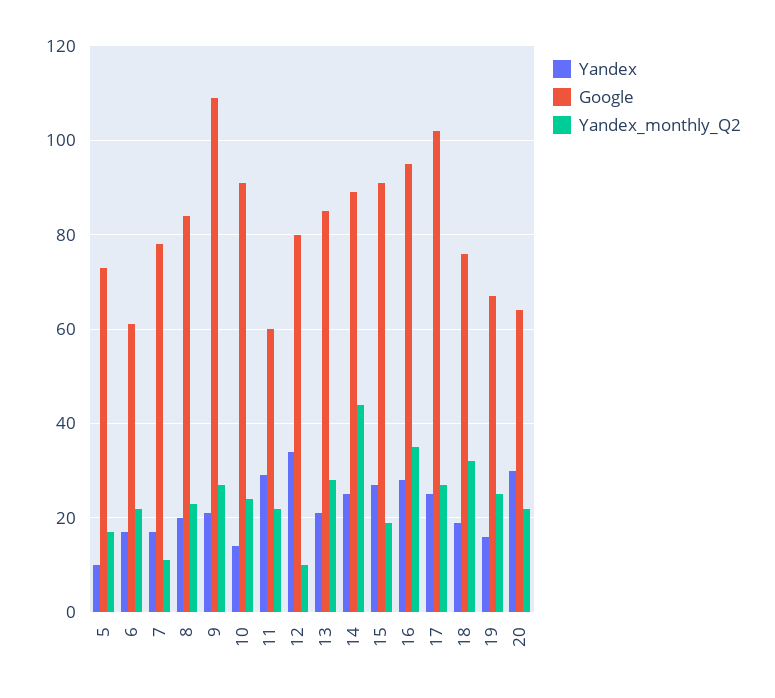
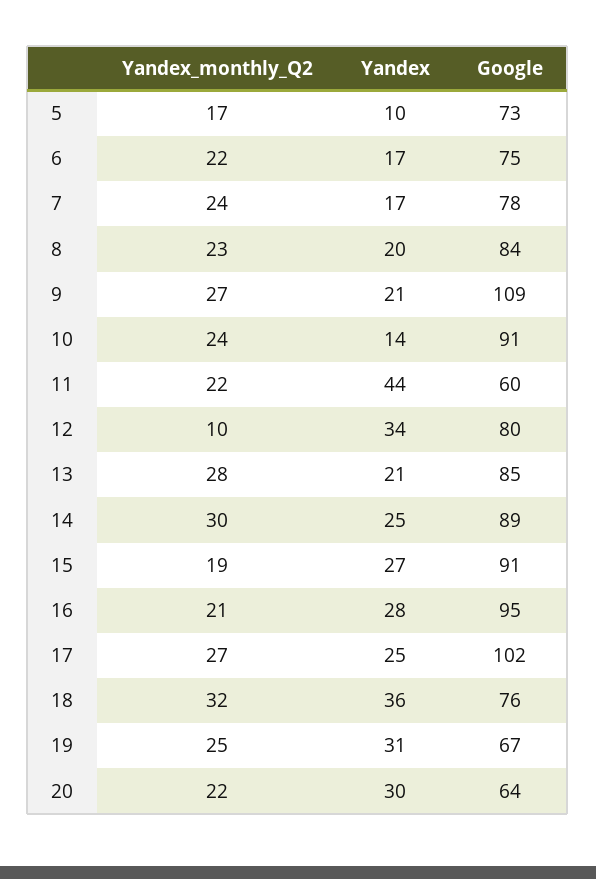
  {
    "Yandex": {
      "5": 10,
      "6": 17,
      "7": 17,
      "8": 20,
      "9": 21,
      "10": 14,
-     "11": 30,
+     "11": 44,
      "12": 34,
      "13": 21,
      "14": 25,
      "15": 27,
      "16": 28,
      "17": 25,
-     "18": 20,
+     "18": 36,
-     "19": 15,
+     "19": 31,
      "20": 30
    },
    "Google": {
      "5": 73,
-     "6": 60,
+     "6": 75,
      "7": 78,
      "8": 84,
      "9": 109,
      "10": 91,
      "11": 60,
      "12": 80,
      "13": 85,
      "14": 89,
      "15": 91,
      "16": 95,
      "17": 102,
      "18": 76,
      "19": 67,
      "20": 64
    },
    "Yandex_monthly_Q2": {
      "5": 17,
      "6": 22,
-     "7": 10,
+     "7": 24,
      "8": 23,
      "9": 27,
      "10": 24,
      "11": 22,
      "12": 10,
      "13": 28,
-     "14": 45,
+     "14": 30,
      "15": 19,
-     "16": 35,
+     "16": 21,
      "17": 27,
      "18": 32,
      "19": 25,
      "20": 22
    }
  }

